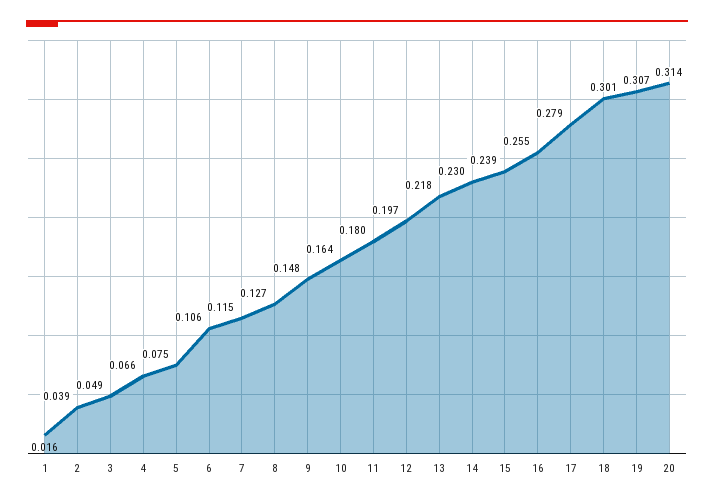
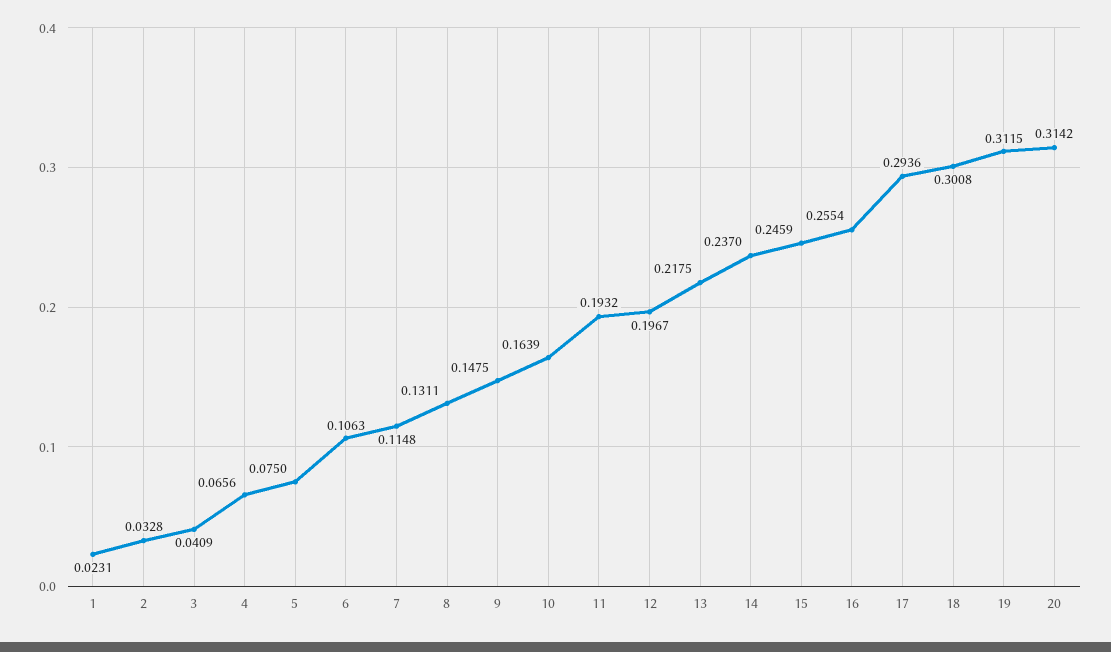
  {
-   "1": 0.016,
+   "1": 0.0231,
-   "2": 0.039,
+   "2": 0.0328,
-   "3": 0.049,
+   "3": 0.0409,
    "4": 0.0656,
    "5": 0.075,
    "6": 0.1063,
    "7": 0.1148,
-   "8": 0.127,
+   "8": 0.1311,
    "9": 0.1475,
    "10": 0.1639,
-   "11": 0.18,
+   "11": 0.1932,
    "12": 0.1967,
    "13": 0.2175,
-   "14": 0.23,
+   "14": 0.237,
-   "15": 0.239,
+   "15": 0.2459,
    "16": 0.2554,
-   "17": 0.279,
+   "17": 0.2936,
    "18": 0.3008,
-   "19": 0.307,
+   "19": 0.3115,
    "20": 0.3142
  }

